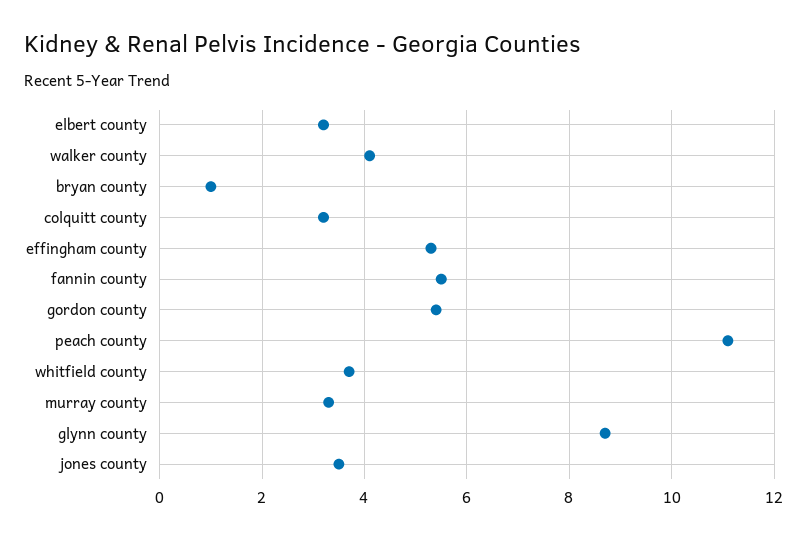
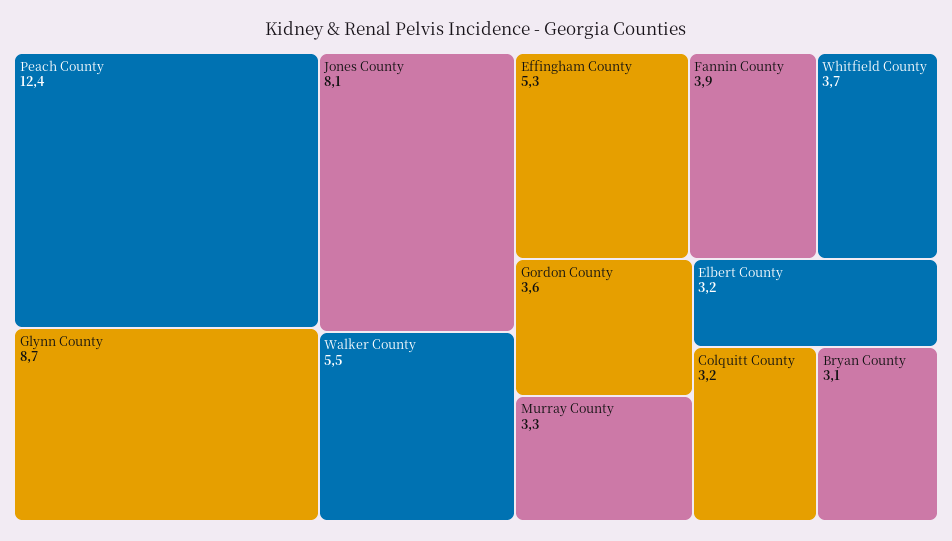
  {
    "elbert county": 3.2,
-   "walker county": 4,
+   "walker county": 5.5,
-   "bryan county": 1,
+   "bryan county": 3.1,
    "colquitt county": 3.2,
    "effingham county": 5.3,
-   "fannin county": 5.5,
+   "fannin county": 3.9,
-   "gordon county": 5.5,
+   "gordon county": 3.6,
-   "peach county": 11,
+   "peach county": 12.4,
    "whitfield county": 3.7,
    "murray county": 3.3,
    "glynn county": 8.7,
-   "jones county": 3.5
+   "jones county": 8.1
  }

